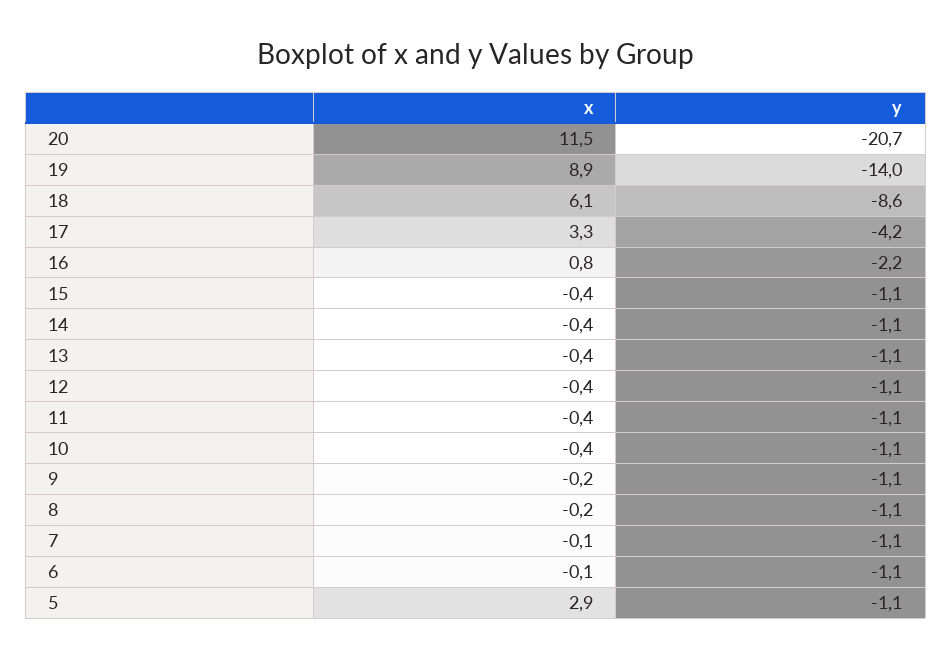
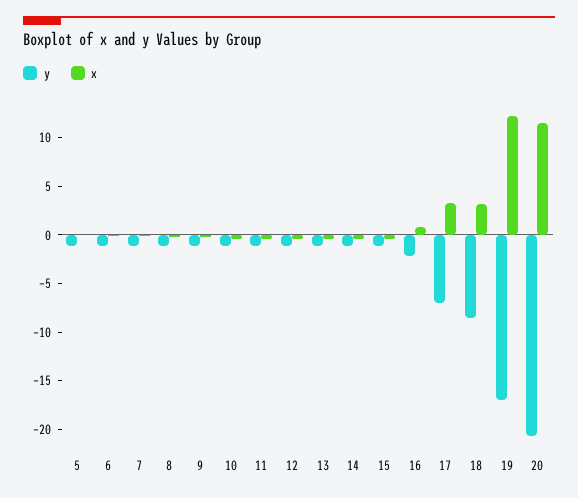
  {
    "x": {
      "20": 11.5,
-     "19": 8.9,
+     "19": 12,
-     "18": 6.1,
+     "18": 3,
      "17": 3.3,
      "16": 0.8,
      "15": -0.4,
      "14": -0.4,
      "13": -0.4,
      "12": -0.4,
      "11": -0.4,
      "10": -0.4,
      "9": -0.2,
      "8": -0.2,
      "7": -0.1,
      "6": -0.1,
-     "5": 2.9
+     "5": 0
    },
    "y": {
      "20": -20.7,
-     "19": -14,
+     "19": -17,
      "18": -8.6,
-     "17": -4.2,
+     "17": -7,
      "16": -2.2,
      "15": -1.1,
      "14": -1.1,
      "13": -1.1,
      "12": -1.1,
      "11": -1.1,
      "10": -1.1,
      "9": -1.1,
      "8": -1.1,
      "7": -1.1,
      "6": -1.1,
      "5": -1.1
    }
  }

